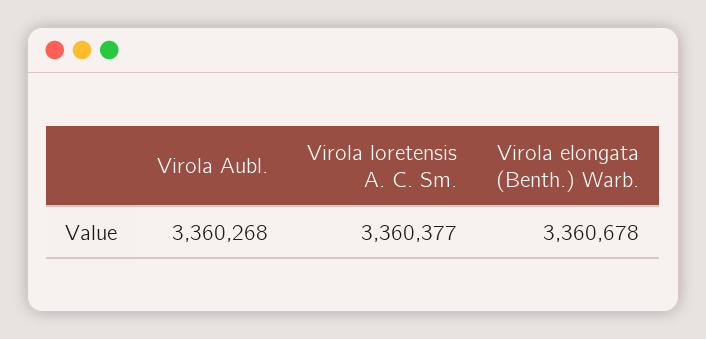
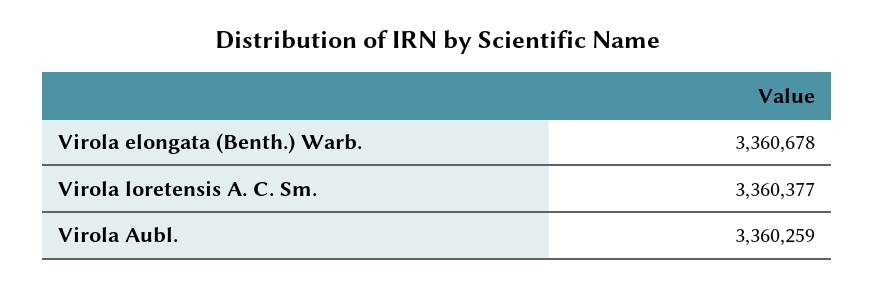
  {
-   "Virola Aubl.": 3360268,
+   "Virola Aubl.": 3360259,
    "Virola loretensis A. C. Sm.": 3360377,
    "Virola elongata (Benth.) Warb.": 3360678
  }

